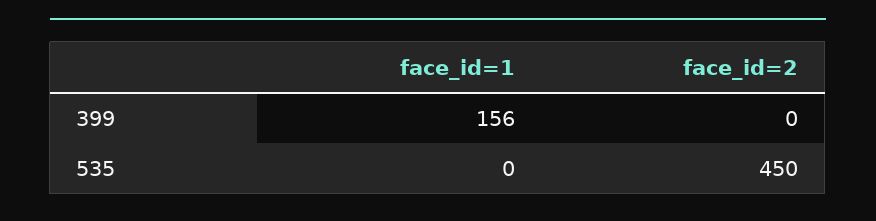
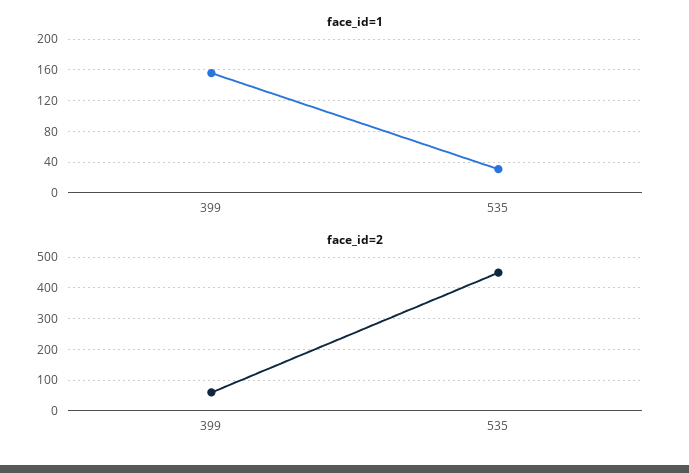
  {
    "face_id=1": {
      "399": 156,
-     "535": 0
+     "535": 30
    },
    "face_id=2": {
-     "399": 0,
+     "399": 60,
      "535": 450
    }
  }

